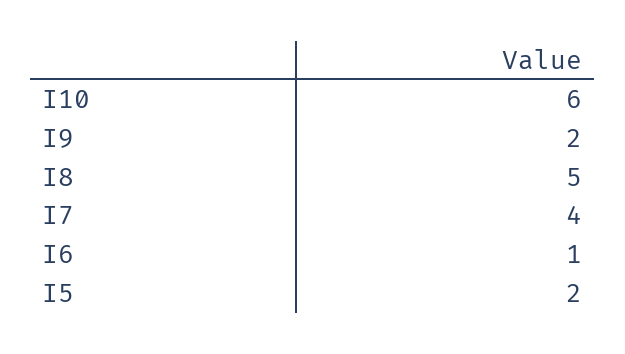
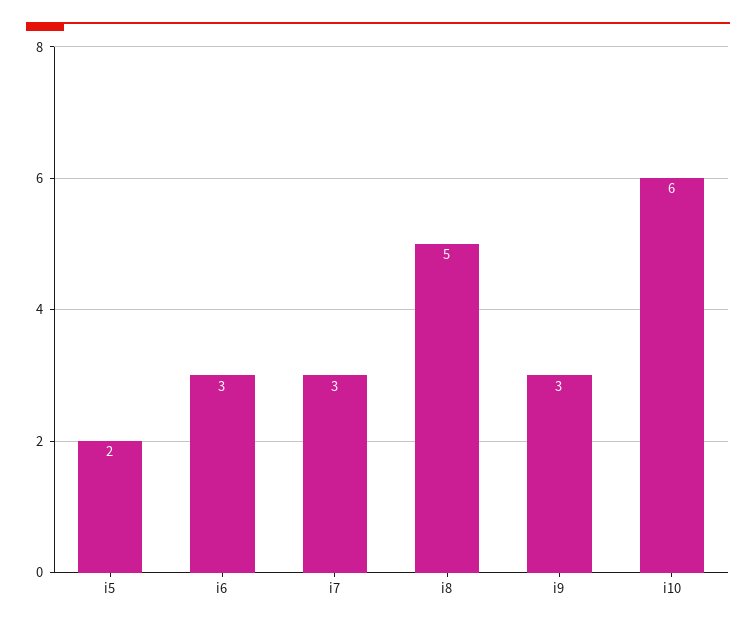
  {
    "I10": 6,
-   "I9": 2,
+   "I9": 3,
    "I8": 5,
-   "I7": 4,
+   "I7": 3,
-   "I6": 1,
+   "I6": 3,
    "I5": 2
  }

